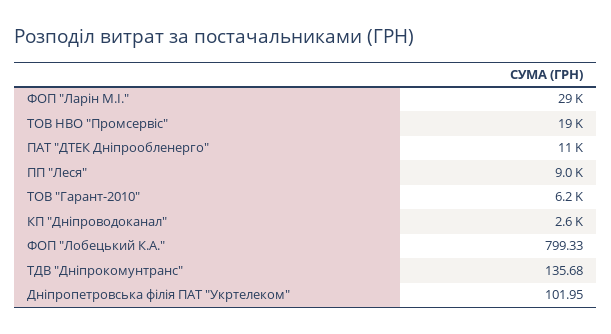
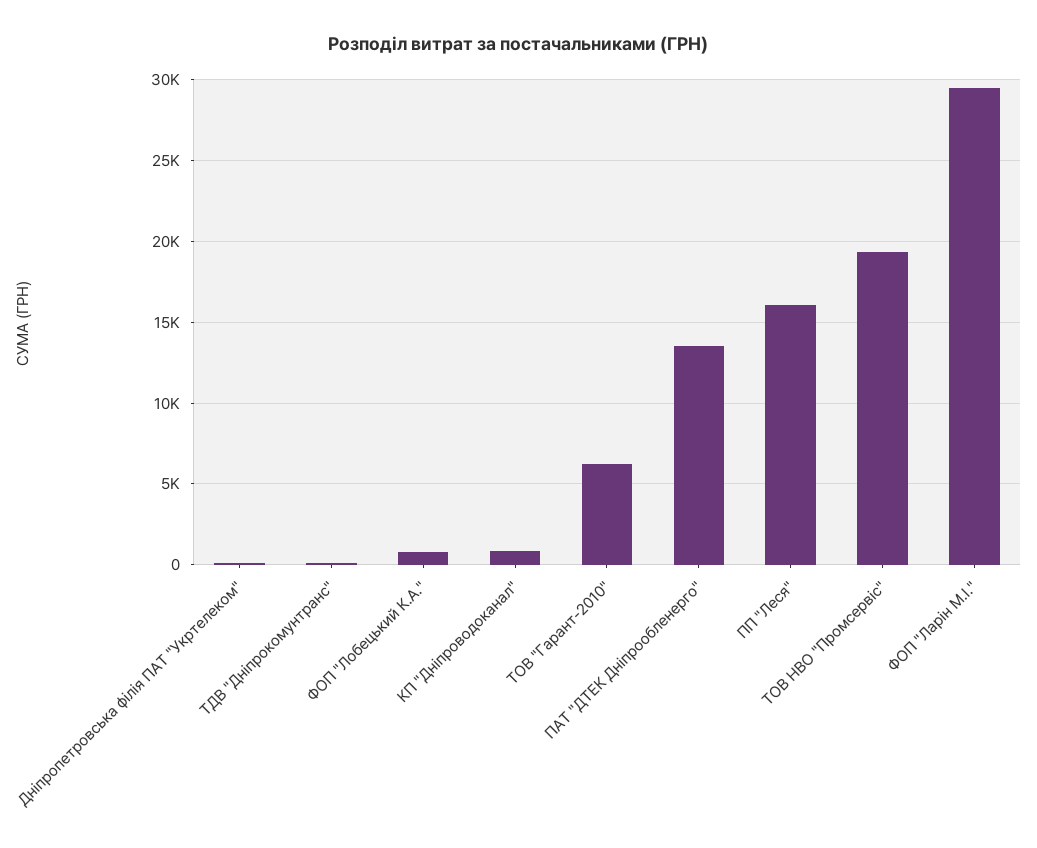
  {
    "ФОП \"Ларін М.І.\"": 29000,
    "ТОВ НВО \"Промсервіс\"": 19000,
-   "ПАТ \"ДТЕК Дніпрообленерго\"": 11000,
+   "ПАТ \"ДТЕК Дніпрообленерго\"": 13500,
-   "ПП \"Леся\"": 9000,
+   "ПП \"Леся\"": 16000,
    "ТОВ \"Гарант-2010\"": 6200,
-   "КП \"Дніпроводоканал\"": 2600,
+   "КП \"Дніпроводоканал\"": 1000,
    "ФОП \"Лобецький К.А.\"": 799.33,
    "ТДВ \"Дніпрокомунтранс\"": 135.68,
    "Дніпропетровська філія ПАТ \"Укртелеком\"": 101.95
  }

